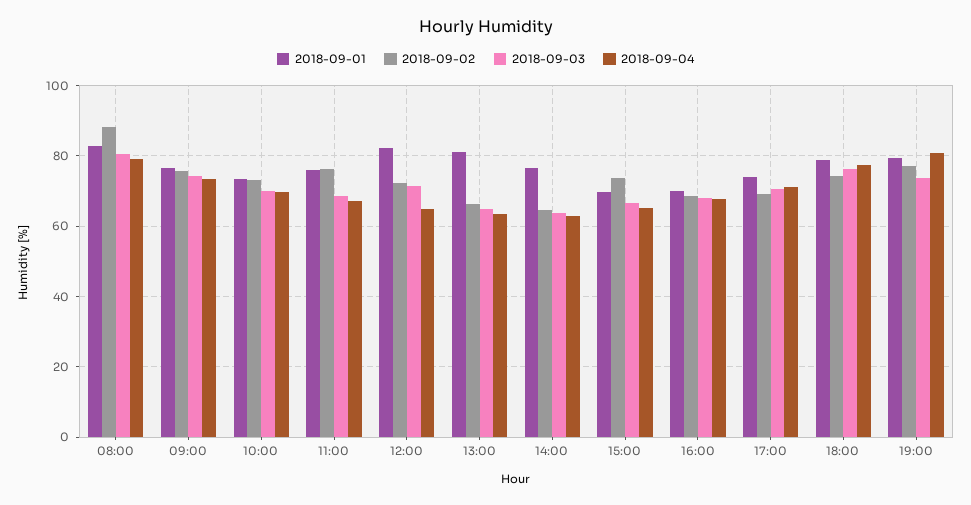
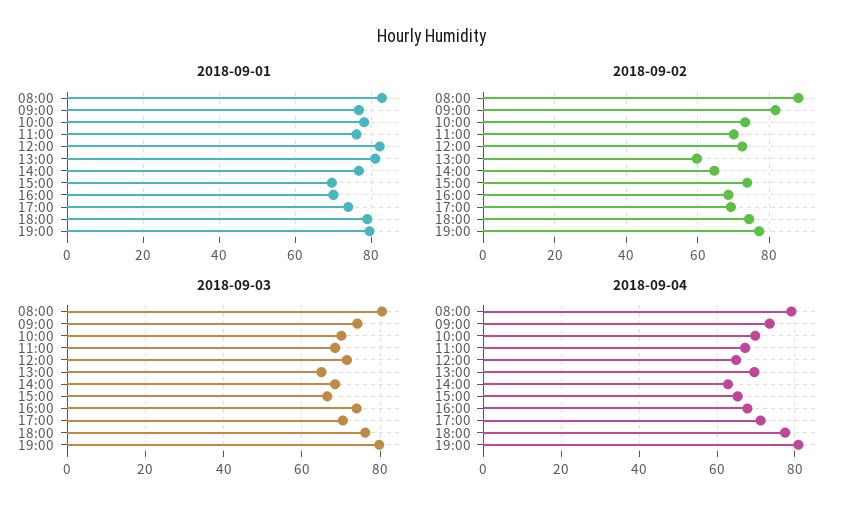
  {
    "2018-09-01": {
      "08:00": 82,
      "09:00": 76,
-     "10:00": 74,
+     "10:00": 78,
      "11:00": 76,
      "12:00": 82,
      "13:00": 82,
      "14:00": 76,
      "15:00": 70,
      "16:00": 70,
      "17:00": 74,
      "18:00": 78,
      "19:00": 80
    },
    "2018-09-02": {
      "08:00": 88,
-     "09:00": 76,
+     "09:00": 82,
      "10:00": 74,
-     "11:00": 76,
+     "11:00": 70,
      "12:00": 72,
-     "13:00": 66,
+     "13:00": 60,
      "14:00": 64,
      "15:00": 74,
      "16:00": 68,
      "17:00": 70,
      "18:00": 74,
      "19:00": 78
    },
    "2018-09-03": {
      "08:00": 80,
      "09:00": 74,
      "10:00": 70,
      "11:00": 68,
      "12:00": 72,
      "13:00": 66,
-     "14:00": 64,
+     "14:00": 68,
      "15:00": 66,
-     "16:00": 68,
+     "16:00": 74,
      "17:00": 70,
      "18:00": 76,
-     "19:00": 74
+     "19:00": 80
    },
    "2018-09-04": {
      "08:00": 80,
      "09:00": 74,
      "10:00": 70,
      "11:00": 68,
      "12:00": 64,
-     "13:00": 64,
+     "13:00": 70,
      "14:00": 62,
      "15:00": 66,
      "16:00": 68,
      "17:00": 72,
      "18:00": 78,
      "19:00": 80
    }
  }

